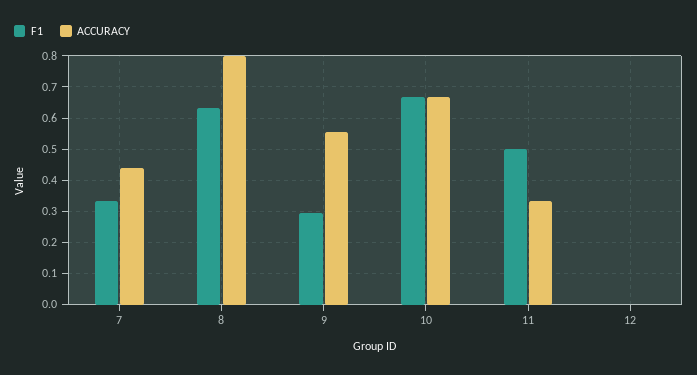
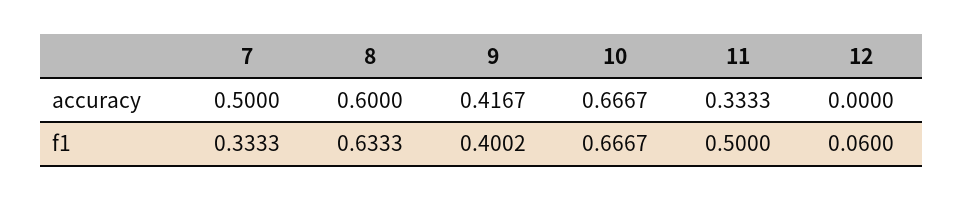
  {
    "F1": {
      "7": 0.3333,
      "8": 0.6333,
-     "9": 0.3,
+     "9": 0.4002,
      "10": 0.6667,
      "11": 0.5,
-     "12": 0
+     "12": 0.06
    },
    "ACCURACY": {
-     "7": 0.44,
+     "7": 0.5,
-     "8": 0.8,
+     "8": 0.6,
-     "9": 0.56,
+     "9": 0.4167,
      "10": 0.6667,
      "11": 0.3333,
      "12": 0
    }
  }

